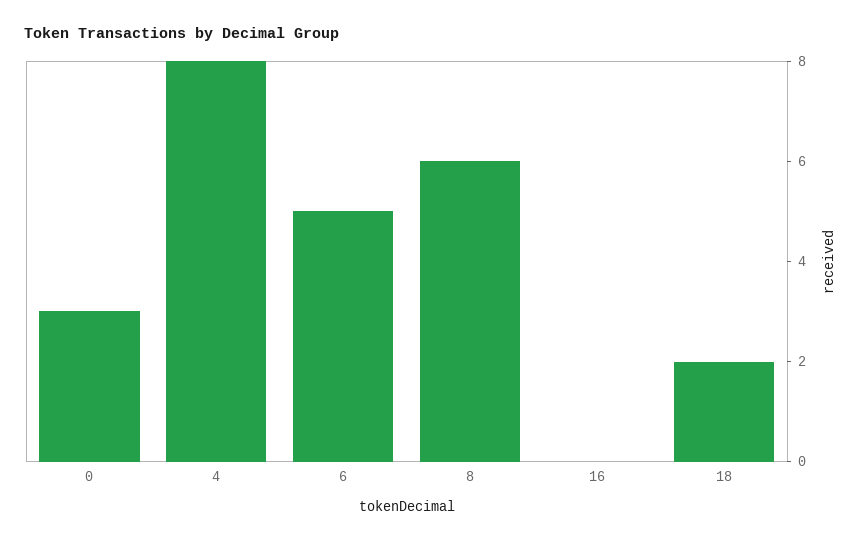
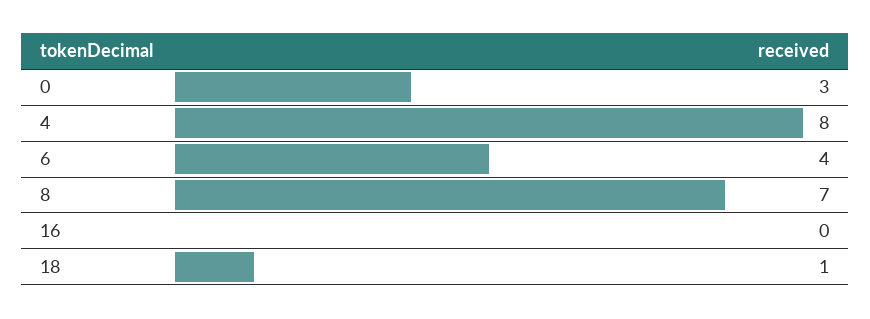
  {
    "0": 3,
    "4": 8,
-   "6": 5,
+   "6": 4,
-   "8": 6,
+   "8": 7,
    "16": 0,
-   "18": 2
+   "18": 1
  }

